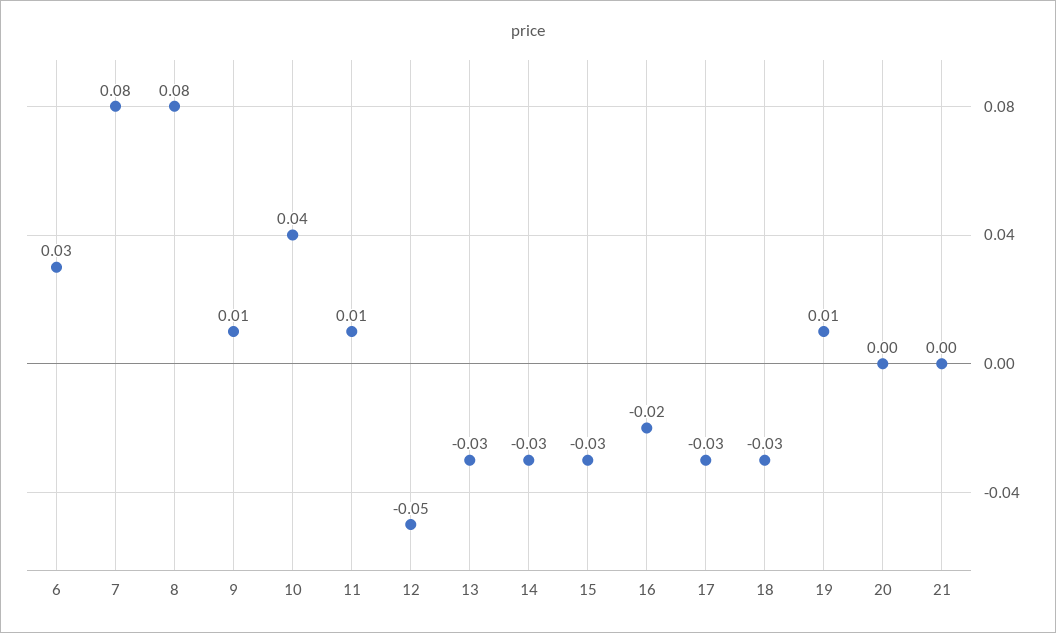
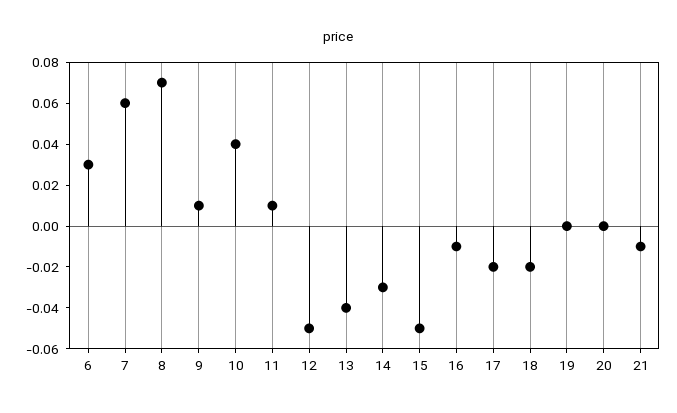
  {
    "6": 0.03,
-   "7": 0.08,
+   "7": 0.06,
-   "8": 0.08,
+   "8": 0.07,
    "9": 0.01,
    "10": 0.04,
    "11": 0.01,
    "12": -0.05,
-   "13": -0.03,
+   "13": -0.04,
    "14": -0.03,
-   "15": -0.03,
+   "15": -0.05,
-   "16": -0.02,
+   "16": -0.01,
-   "17": -0.03,
+   "17": -0.02,
-   "18": -0.03,
+   "18": -0.02,
-   "19": 0.01,
+   "19": 0,
    "20": 0,
-   "21": 0
+   "21": -0.01
  }

